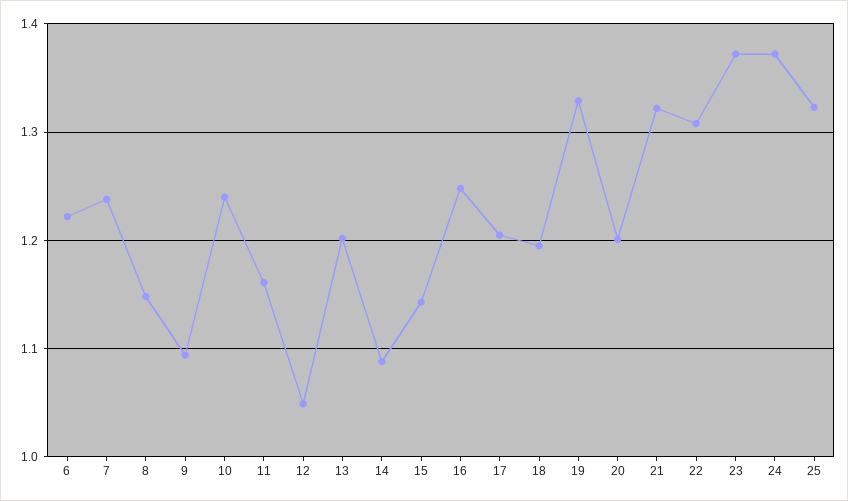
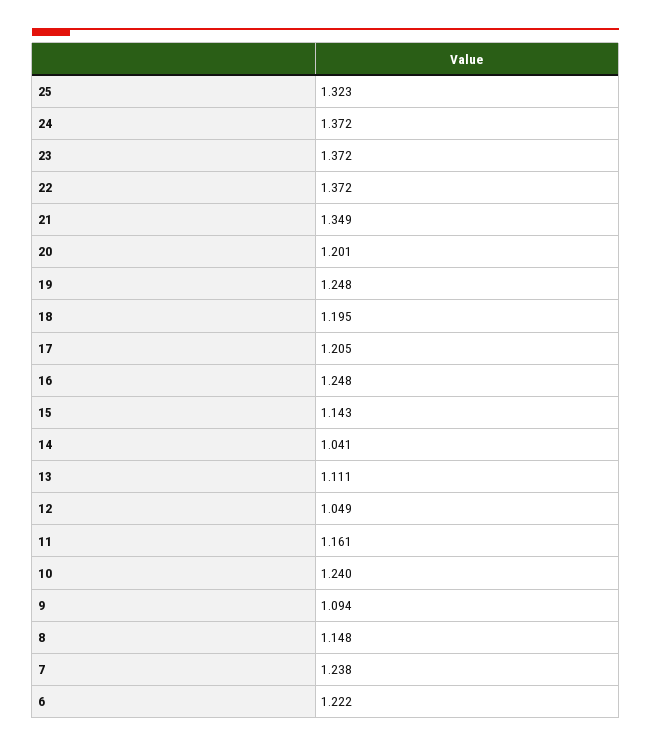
  {
    "6": 1.222,
    "7": 1.238,
    "8": 1.148,
    "9": 1.094,
    "10": 1.24,
    "11": 1.161,
    "12": 1.049,
-   "13": 1.2,
+   "13": 1.111,
-   "14": 1.09,
+   "14": 1.041,
    "15": 1.143,
    "16": 1.248,
    "17": 1.205,
    "18": 1.195,
-   "19": 1.33,
+   "19": 1.248,
    "20": 1.201,
-   "21": 1.32,
+   "21": 1.349,
-   "22": 1.31,
+   "22": 1.372,
    "23": 1.372,
    "24": 1.372,
    "25": 1.323
  }

